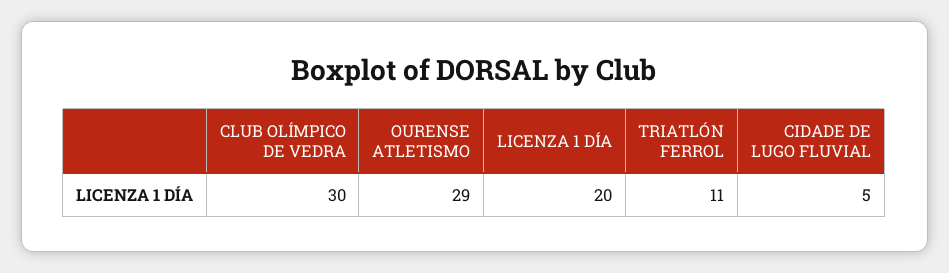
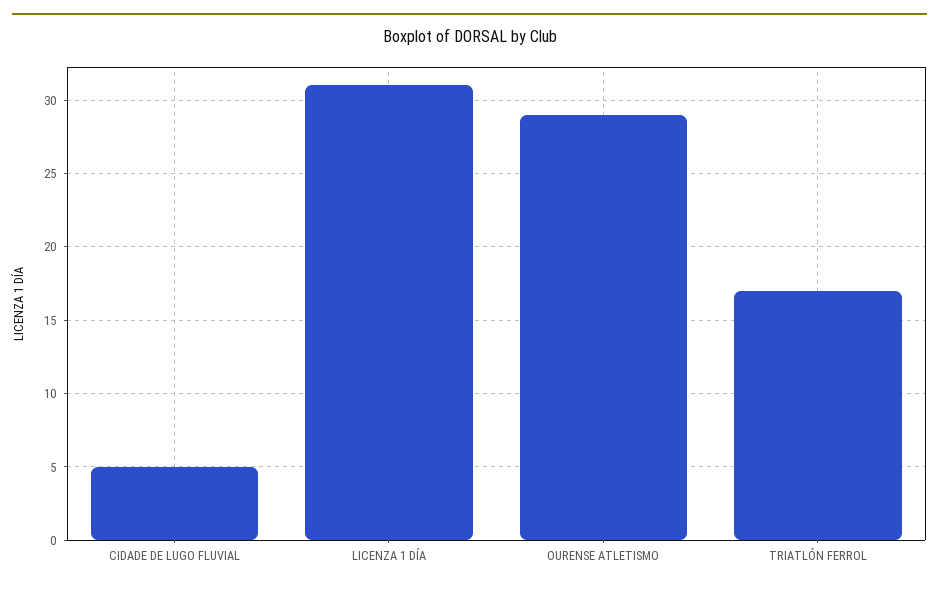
  {
-   "CLUB OLÍMPICO DE VEDRA": 30,
    "OURENSE ATLETISMO": 29,
-   "LICENZA 1 DÍA": 20,
+   "LICENZA 1 DÍA": 31,
-   "TRIATLÓN FERROL": 11,
+   "TRIATLÓN FERROL": 17,
    "CIDADE DE LUGO FLUVIAL": 5
  }

